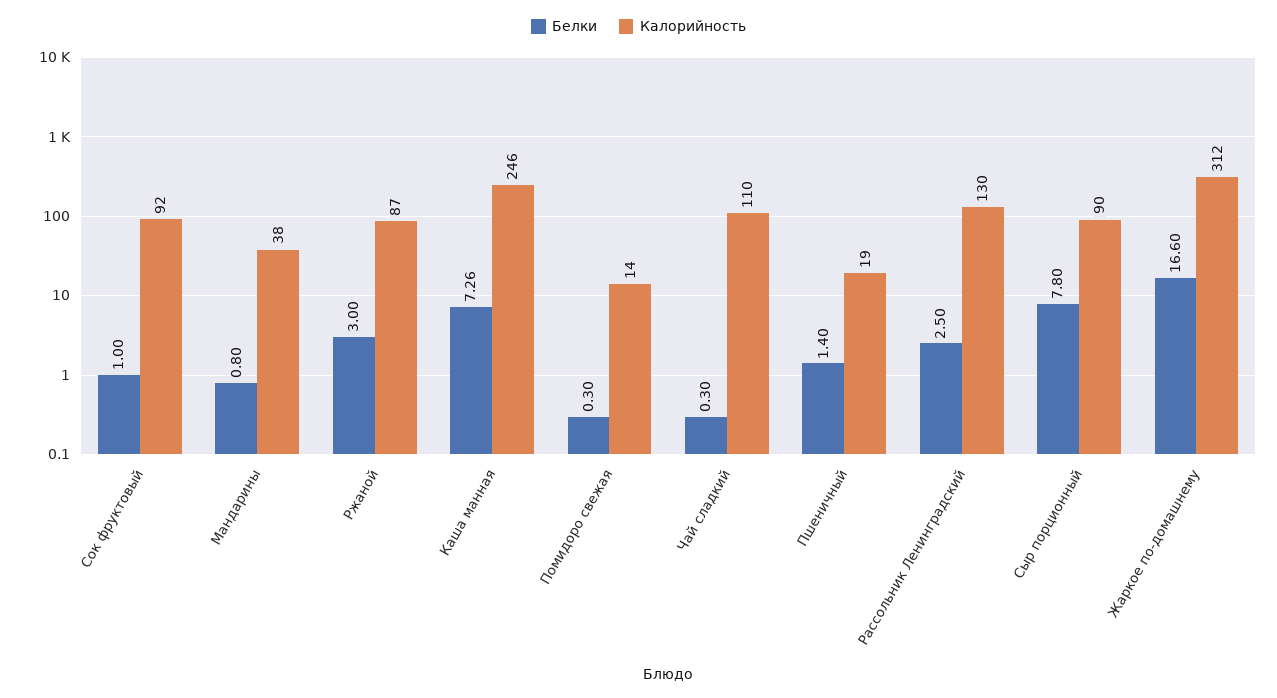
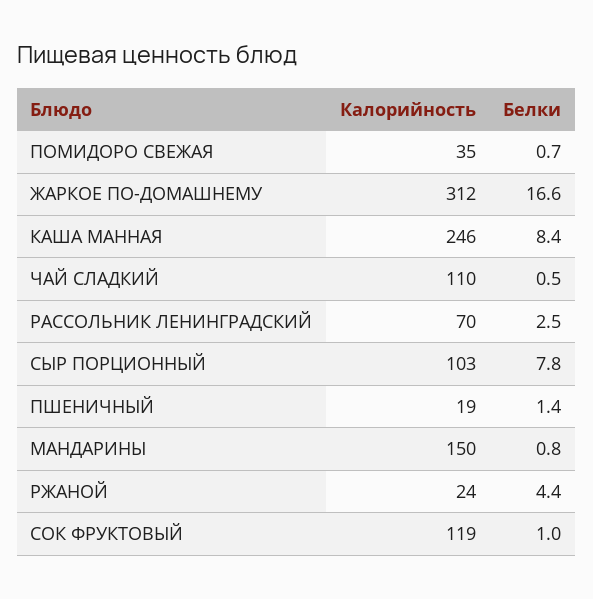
  {
    "Белки": {
      "Сок фруктовый": 1,
      "Мандарины": 0.8,
-     "Ржаной": 3,
+     "Ржаной": 4.4,
-     "Каша манная": 7.26,
+     "Каша манная": 8.4,
-     "Помидоро свежая": 0.3,
+     "Помидоро свежая": 0.7,
-     "Чай сладкий": 0.3,
+     "Чай сладкий": 0.5,
      "Пшеничный": 1.4,
      "Рассольник Ленинградский": 2.5,
      "Сыр порционный": 7.8,
      "Жаркое по-домашнему": 16.6
    },
    "Калорийность": {
-     "Сок фруктовый": 92,
+     "Сок фруктовый": 119,
-     "Мандарины": 38,
+     "Мандарины": 150,
-     "Ржаной": 87,
+     "Ржаной": 24,
      "Каша манная": 246,
-     "Помидоро свежая": 14,
+     "Помидоро свежая": 35,
      "Чай сладкий": 110,
      "Пшеничный": 19,
-     "Рассольник Ленинградский": 130,
+     "Рассольник Ленинградский": 70,
-     "Сыр порционный": 90,
+     "Сыр порционный": 103,
      "Жаркое по-домашнему": 312
    }
  }

